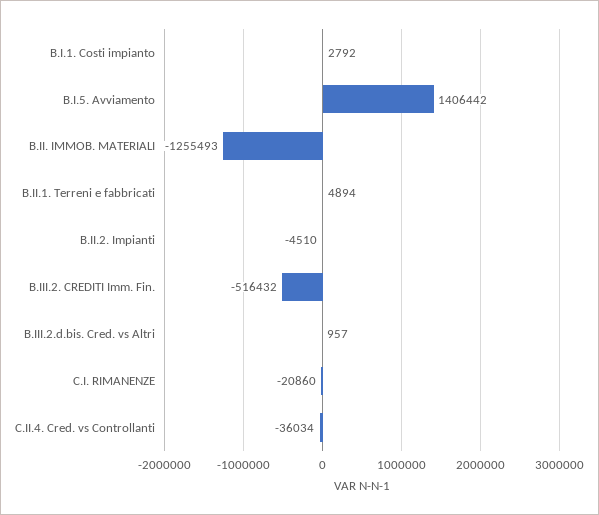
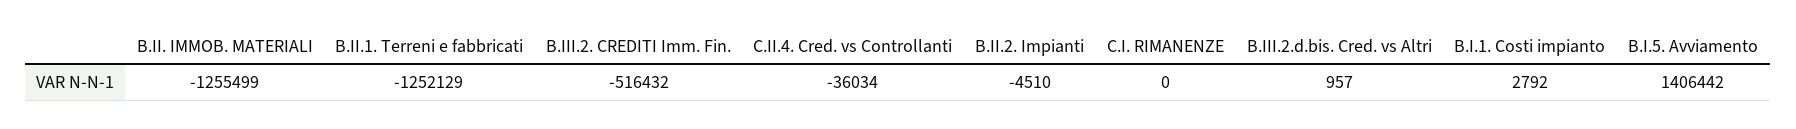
  {
    "B.I.1. Costi impianto": 2792,
    "B.I.5. Avviamento": 1406442,
-   "B.II. IMMOB. MATERIALI": -1255493,
+   "B.II. IMMOB. MATERIALI": -1255499,
-   "B.II.1. Terreni e fabbricati": 4894,
+   "B.II.1. Terreni e fabbricati": -1252129,
    "B.II.2. Impianti": -4510,
    "B.III.2. CREDITI Imm. Fin.": -516432,
    "B.III.2.d.bis. Cred. vs Altri": 957,
-   "C.I. RIMANENZE": -20860,
+   "C.I. RIMANENZE": 0,
    "C.II.4. Cred. vs Controllanti": -36034
  }

